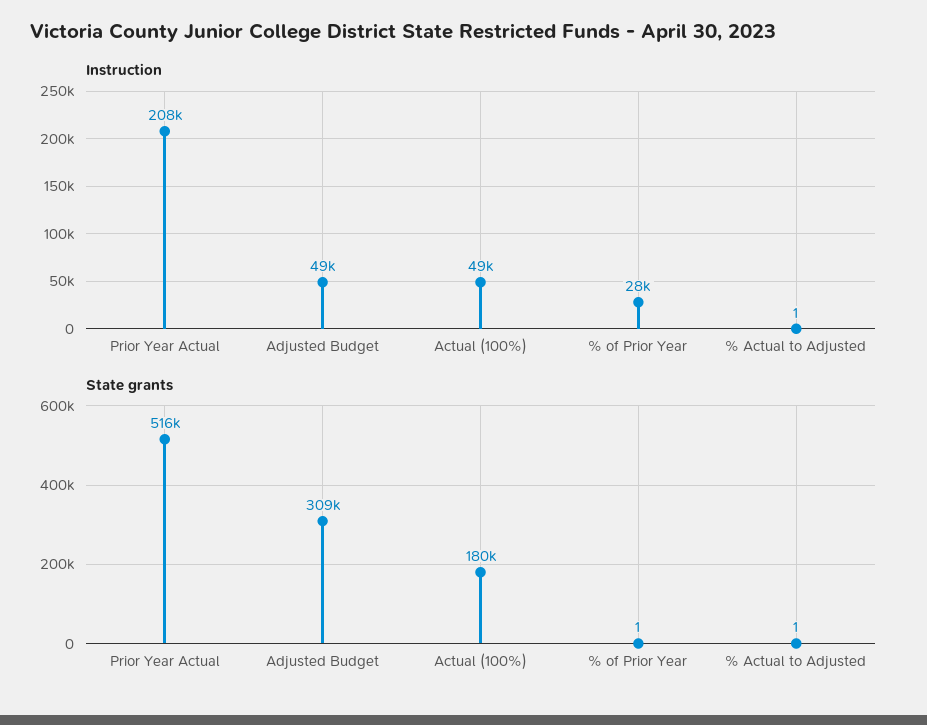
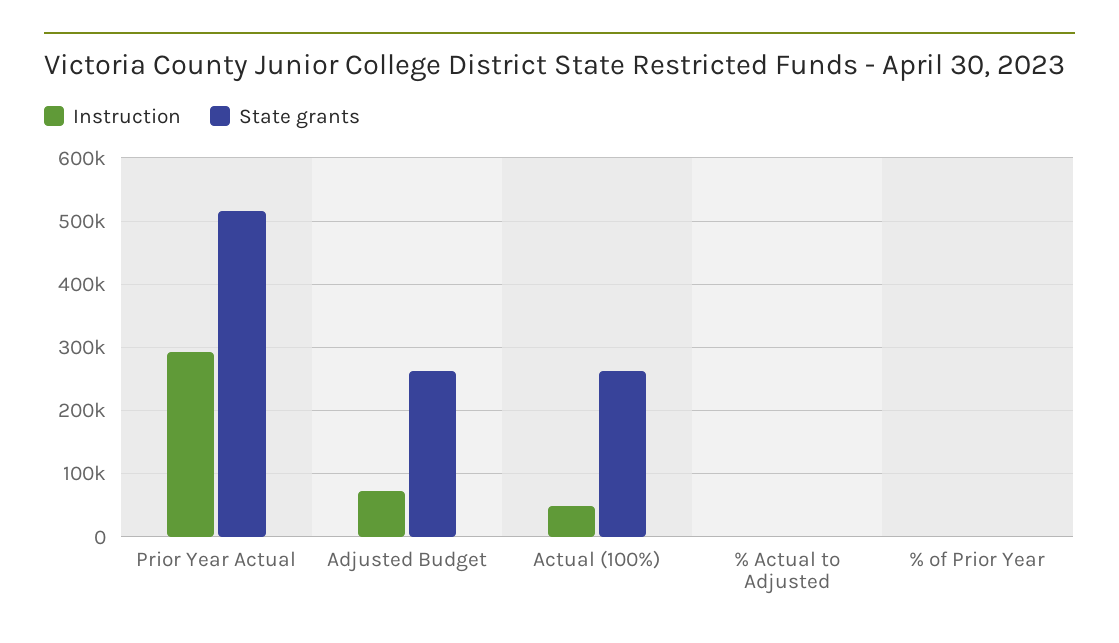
  {
    "Instruction": {
-     "Prior Year Actual": 208000,
+     "Prior Year Actual": 290000,
-     "Adjusted Budget": 49000,
+     "Adjusted Budget": 70000,
      "Actual (100%)": 49000,
-     "% of Prior Year": 28000,
+     "% of Prior Year": 0,
      "% Actual to Adjusted": 1
    },
    "State grants": {
      "Prior Year Actual": 516000,
-     "Adjusted Budget": 309000,
+     "Adjusted Budget": 260000,
-     "Actual (100%)": 180000,
+     "Actual (100%)": 260000,
      "% of Prior Year": 1,
      "% Actual to Adjusted": 1
    }
  }

